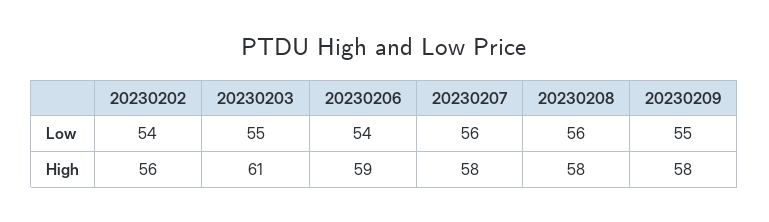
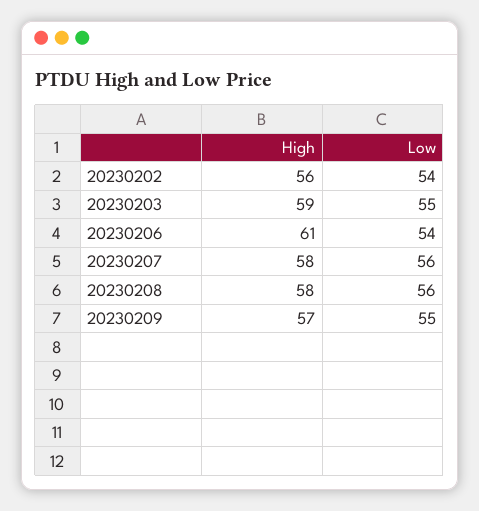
  {
    "20230202": {
      "Low": 54,
      "High": 56
    },
    "20230203": {
      "Low": 55,
-     "High": 61
+     "High": 59
    },
    "20230206": {
      "Low": 54,
-     "High": 59
+     "High": 61
    },
    "20230207": {
      "Low": 56,
      "High": 58
    },
    "20230208": {
      "Low": 56,
      "High": 58
    },
    "20230209": {
      "Low": 55,
-     "High": 58
+     "High": 57
    }
  }

